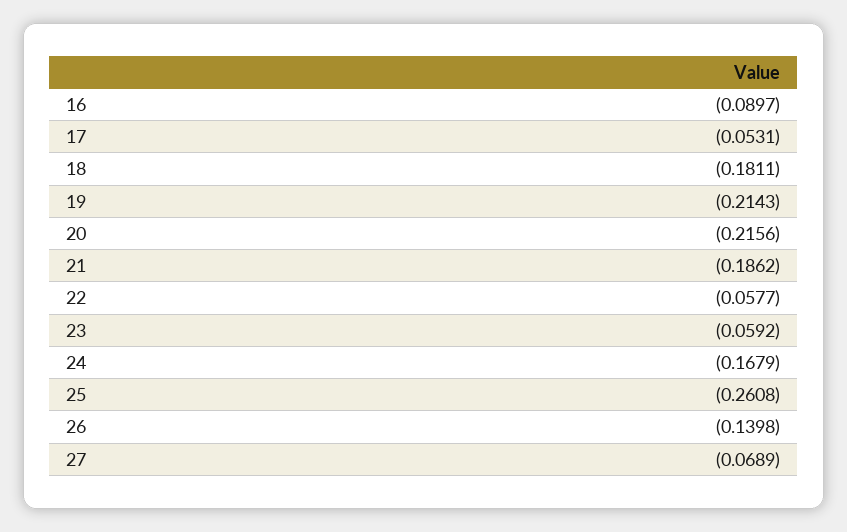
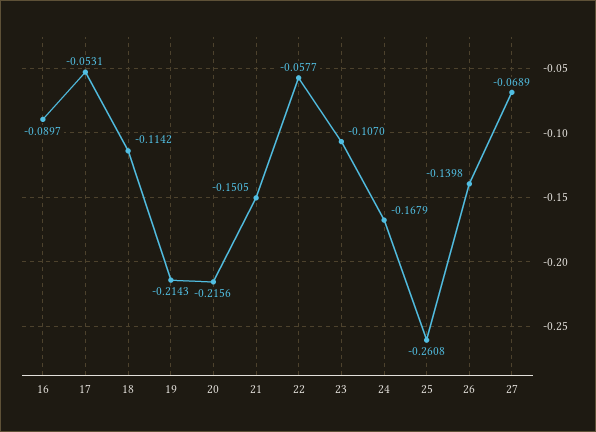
  {
    "16": -0.0897,
    "17": -0.0531,
-   "18": -0.1811,
+   "18": -0.1142,
    "19": -0.2143,
    "20": -0.2156,
-   "21": -0.1862,
+   "21": -0.1505,
    "22": -0.0577,
-   "23": -0.0592,
+   "23": -0.107,
    "24": -0.1679,
    "25": -0.2608,
    "26": -0.1398,
    "27": -0.0689
  }

